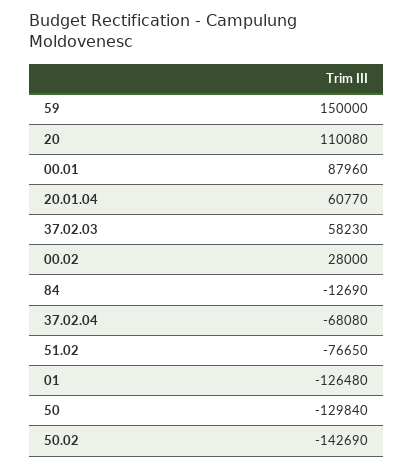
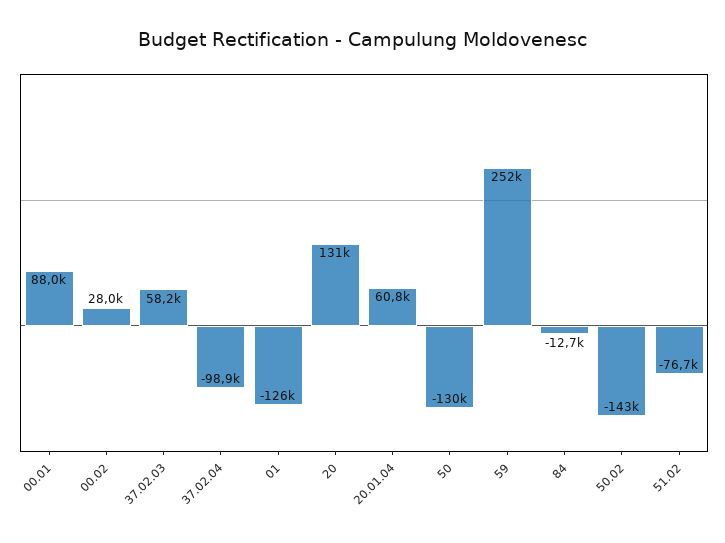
  {
-   "59": 150000,
+   "59": 252000,
-   "20": 110080,
+   "20": 131000,
    "00.01": 87960,
    "20.01.04": 60770,
    "37.02.03": 58230,
    "00.02": 28000,
    "84": -12690,
-   "37.02.04": -68080,
+   "37.02.04": -98900,
    "51.02": -76650,
    "01": -126480,
    "50": -129840,
    "50.02": -142690
  }

